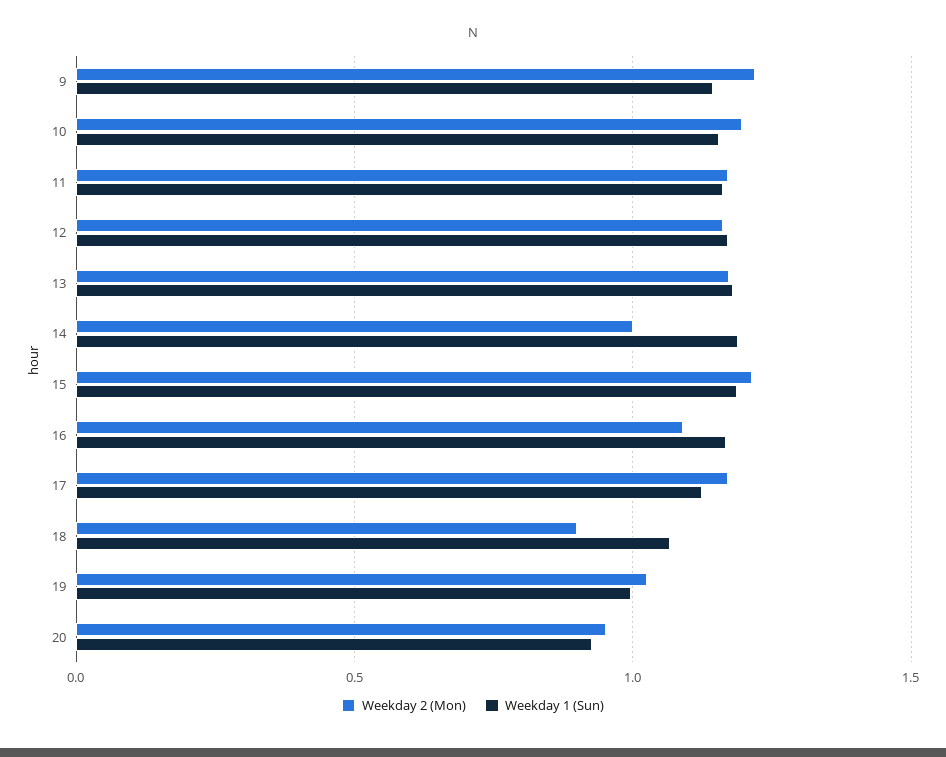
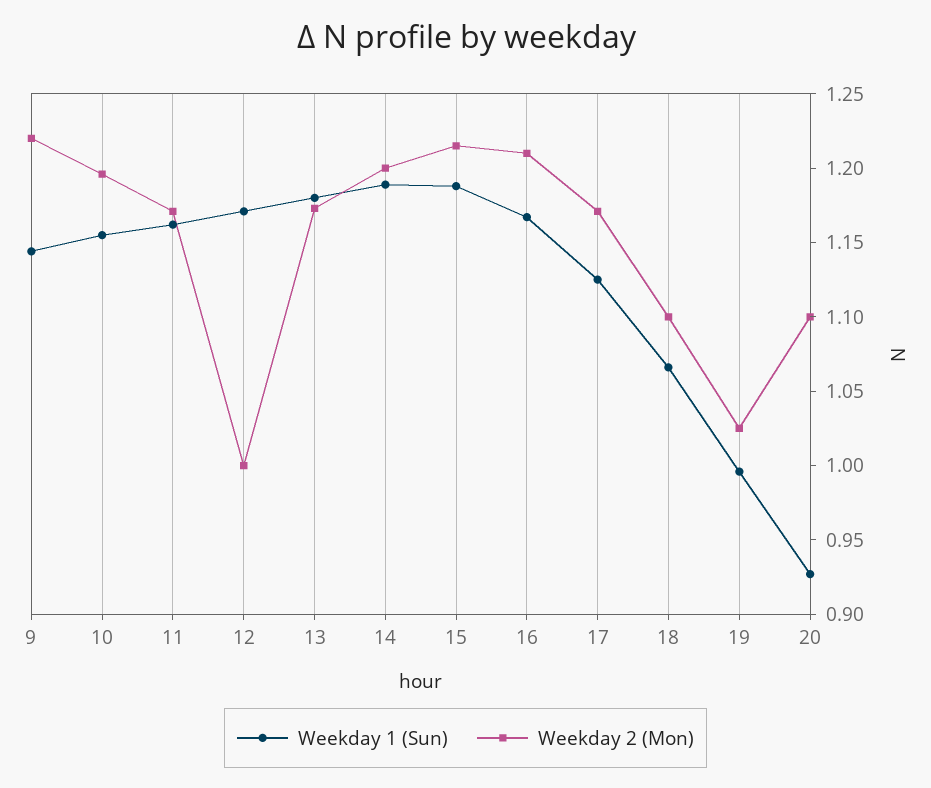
  {
    "Weekday 2 (Mon)": {
      "9": 1.22,
      "10": 1.2,
      "11": 1.17,
-     "12": 1.15,
+     "12": 1,
      "13": 1.17,
-     "14": 1,
+     "14": 1.2,
      "15": 1.22,
-     "16": 1.1,
+     "16": 1.21,
      "17": 1.17,
-     "18": 0.9,
+     "18": 1.1,
      "19": 1.03,
-     "20": 0.95
+     "20": 1.1
    },
    "Weekday 1 (Sun)": {
      "9": 1.14,
      "10": 1.16,
      "11": 1.16,
      "12": 1.17,
      "13": 1.18,
      "14": 1.19,
      "15": 1.19,
      "16": 1.17,
      "17": 1.13,
      "18": 1.07,
      "19": 1,
      "20": 0.93
    }
  }

